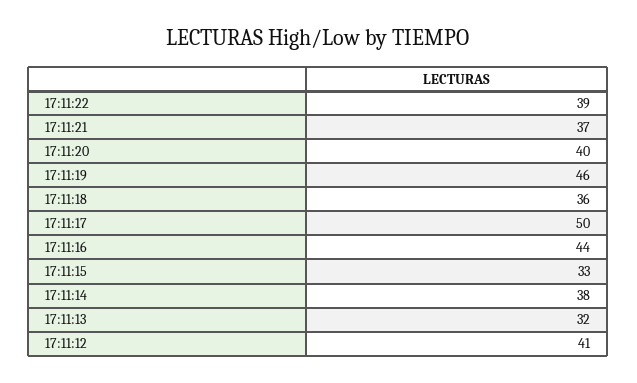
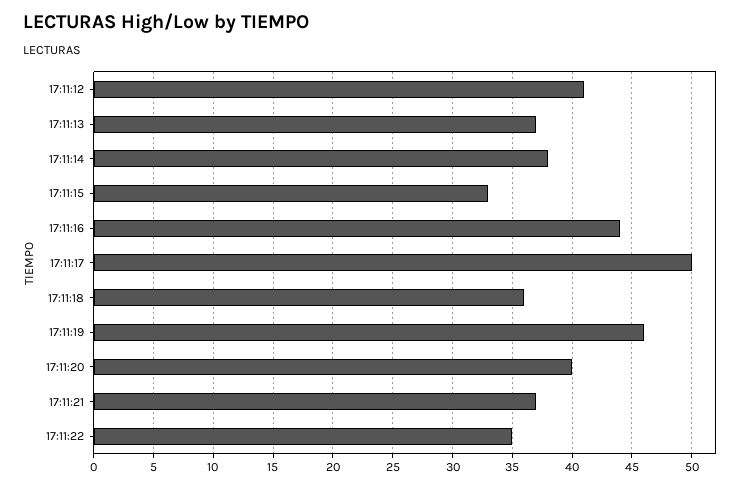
  {
-   "17:11:22": 39,
+   "17:11:22": 35,
    "17:11:21": 37,
    "17:11:20": 40,
    "17:11:19": 46,
    "17:11:18": 36,
    "17:11:17": 50,
    "17:11:16": 44,
    "17:11:15": 33,
    "17:11:14": 38,
-   "17:11:13": 32,
+   "17:11:13": 37,
    "17:11:12": 41
  }

